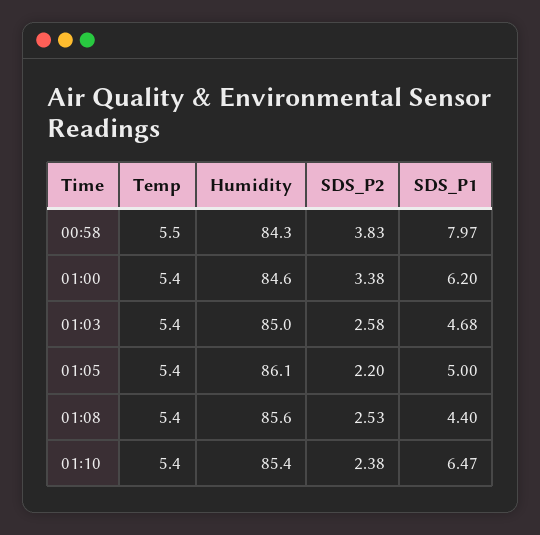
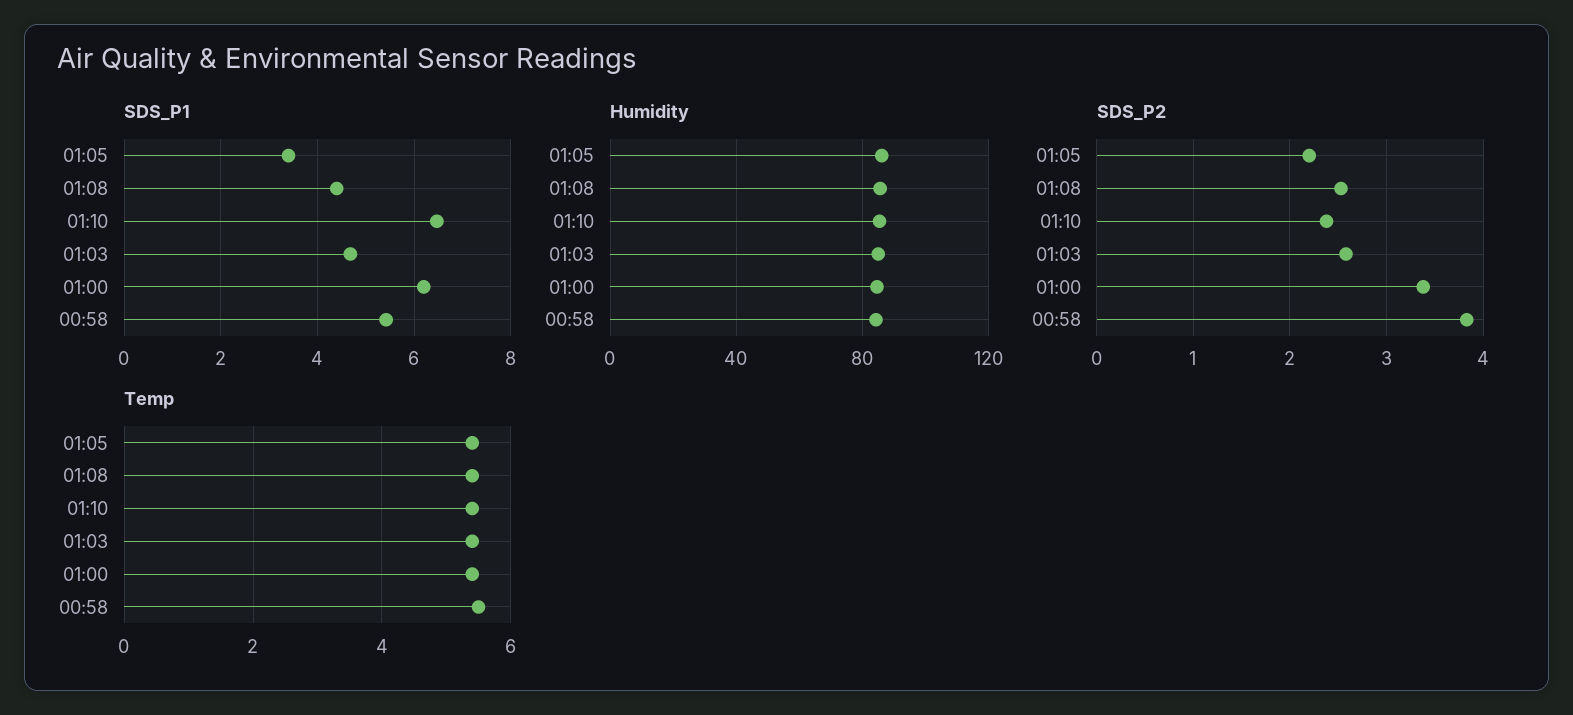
  {
    "Temp": {
      "00:58": 5.5,
      "01:00": 5.4,
      "01:03": 5.4,
      "01:05": 5.4,
      "01:08": 5.4,
      "01:10": 5.4
    },
    "Humidity": {
      "00:58": 84.3,
      "01:00": 84.6,
      "01:03": 85,
      "01:05": 86.1,
      "01:08": 85.6,
      "01:10": 85.4
    },
    "SDS_P2": {
      "00:58": 3.83,
      "01:00": 3.38,
      "01:03": 2.58,
      "01:05": 2.2,
      "01:08": 2.53,
      "01:10": 2.38
    },
    "SDS_P1": {
-     "00:58": 7.97,
+     "00:58": 5.4,
      "01:00": 6.2,
      "01:03": 4.68,
-     "01:05": 5,
+     "01:05": 3.4,
      "01:08": 4.4,
      "01:10": 6.47
    }
  }

